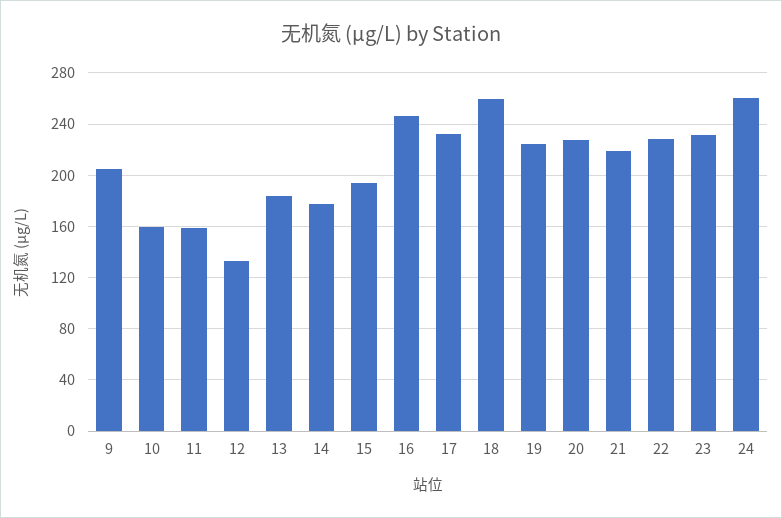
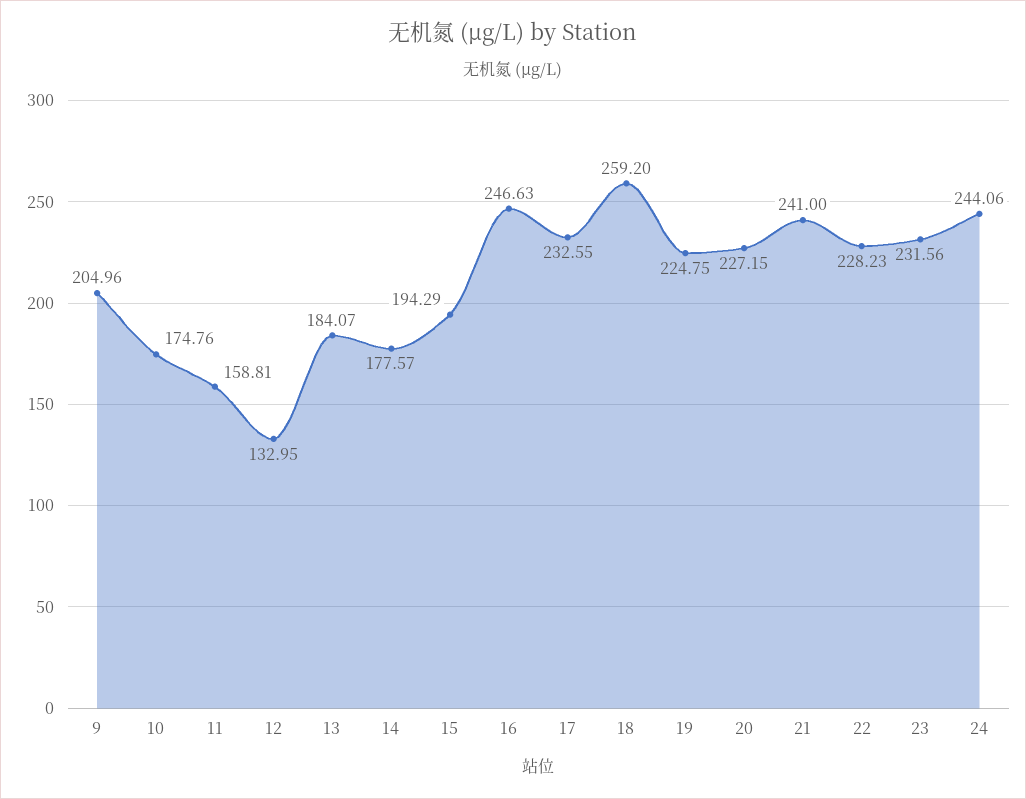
  {
    "9": 204.96,
-   "10": 160,
+   "10": 174.76,
    "11": 158.81,
    "12": 132.95,
    "13": 184.07,
    "14": 177.57,
    "15": 194.29,
    "16": 246.63,
    "17": 232.55,
    "18": 259.2,
    "19": 224.75,
    "20": 227.15,
-   "21": 220,
+   "21": 241,
    "22": 228.23,
    "23": 231.56,
-   "24": 260
+   "24": 244.06
  }

